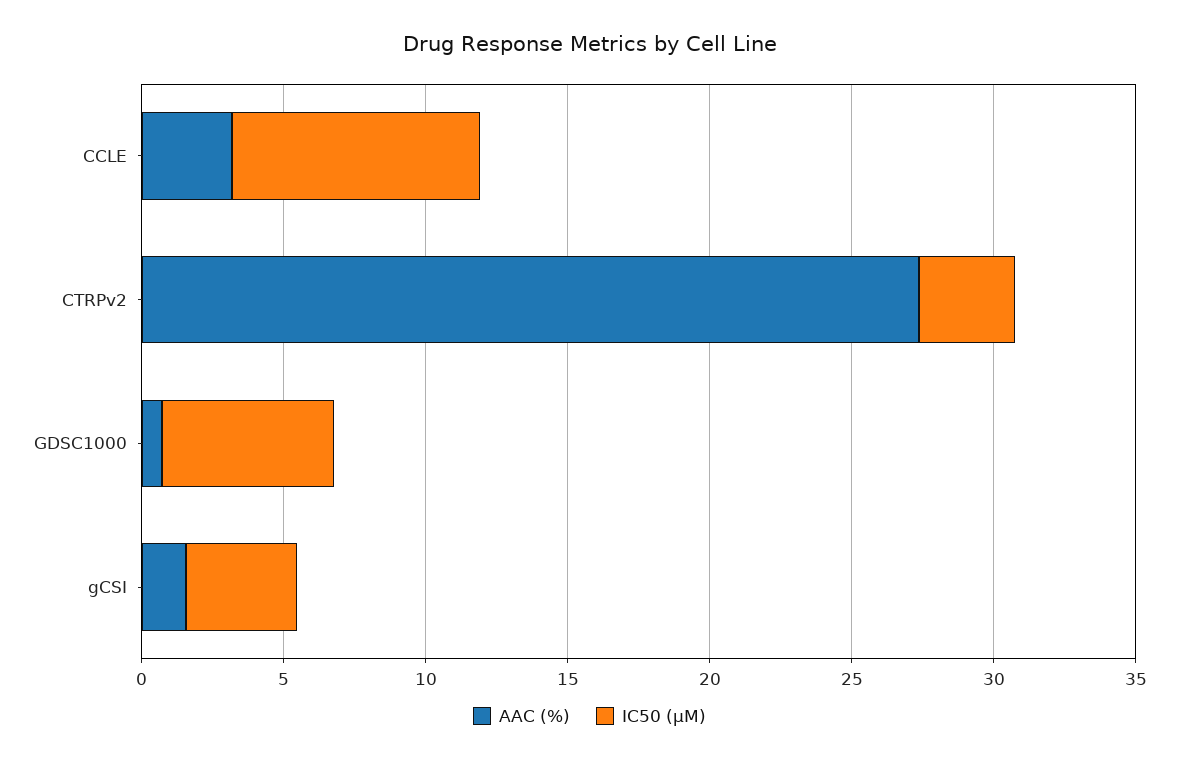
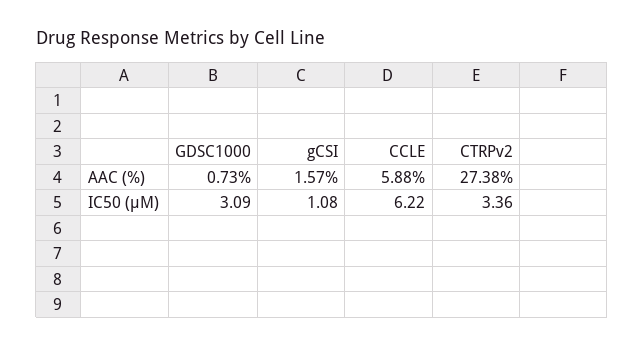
  {
    "AAC (%)": {
-     "CCLE": 3,
+     "CCLE": 5.88,
      "CTRPv2": 27.38,
      "GDSC1000": 0.73,
      "gCSI": 1.57
    },
    "IC50 (µM)": {
-     "CCLE": 9,
+     "CCLE": 6.22,
      "CTRPv2": 3.36,
-     "GDSC1000": 6,
+     "GDSC1000": 3.09,
-     "gCSI": 4
+     "gCSI": 1.08
    }
  }

